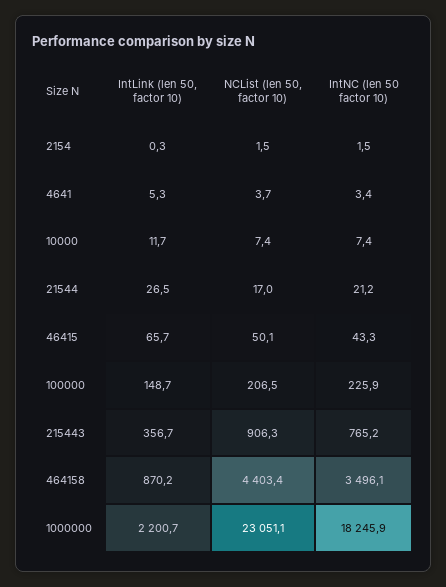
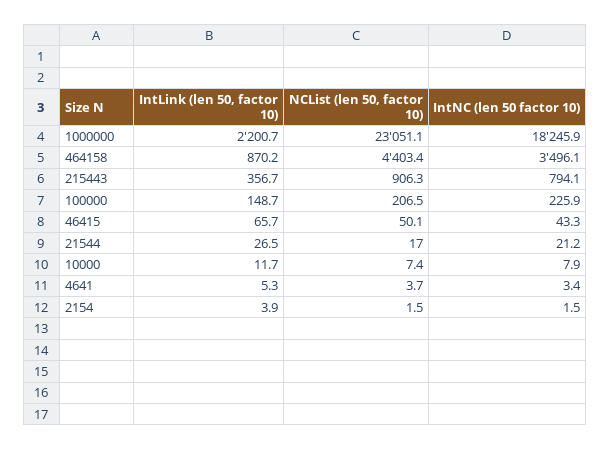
  {
    "IntLink (len 50, factor 10)": {
-     "2154": 0.3,
+     "2154": 3.9,
      "4641": 5.3,
      "10000": 11.7,
      "21544": 26.5,
      "46415": 65.7,
      "100000": 148.7,
      "215443": 356.7,
      "464158": 870.2,
      "1000000": 2200.7
    },
    "NCList (len 50, factor 10)": {
      "2154": 1.5,
      "4641": 3.7,
      "10000": 7.4,
      "21544": 17,
      "46415": 50.1,
      "100000": 206.5,
      "215443": 906.3,
      "464158": 4403.4,
      "1000000": 23051.1
    },
    "IntNC (len 50 factor 10)": {
      "2154": 1.5,
      "4641": 3.4,
-     "10000": 7.4,
+     "10000": 7.9,
      "21544": 21.2,
      "46415": 43.3,
      "100000": 225.9,
-     "215443": 765.2,
+     "215443": 794.1,
      "464158": 3496.1,
      "1000000": 18245.9
    }
  }

